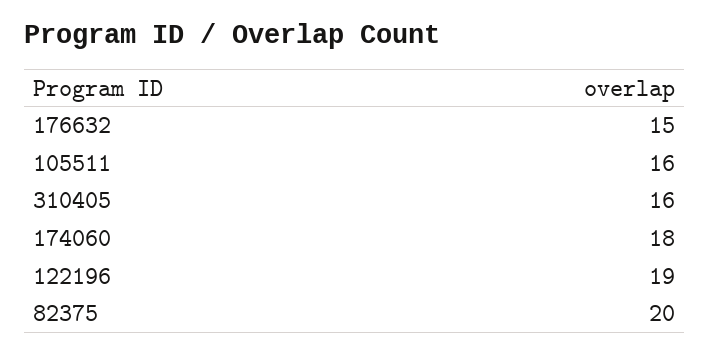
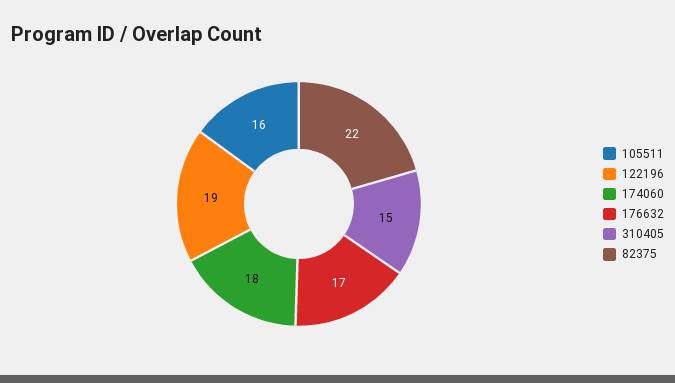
  {
-   "176632": 15,
+   "176632": 17,
    "105511": 16,
-   "310405": 16,
+   "310405": 15,
    "174060": 18,
    "122196": 19,
-   "82375": 20
+   "82375": 22
  }

